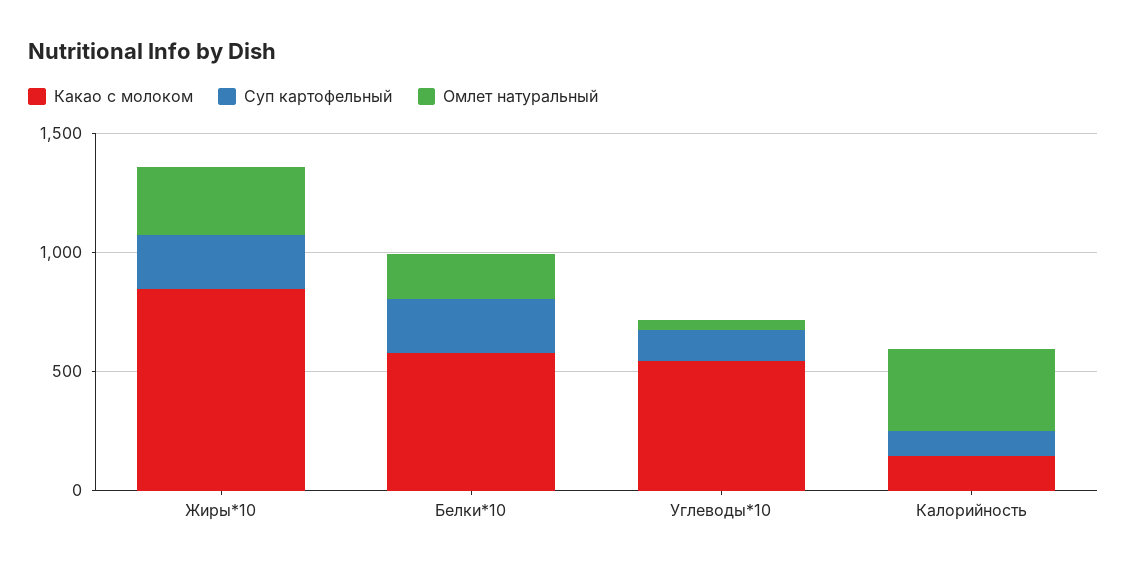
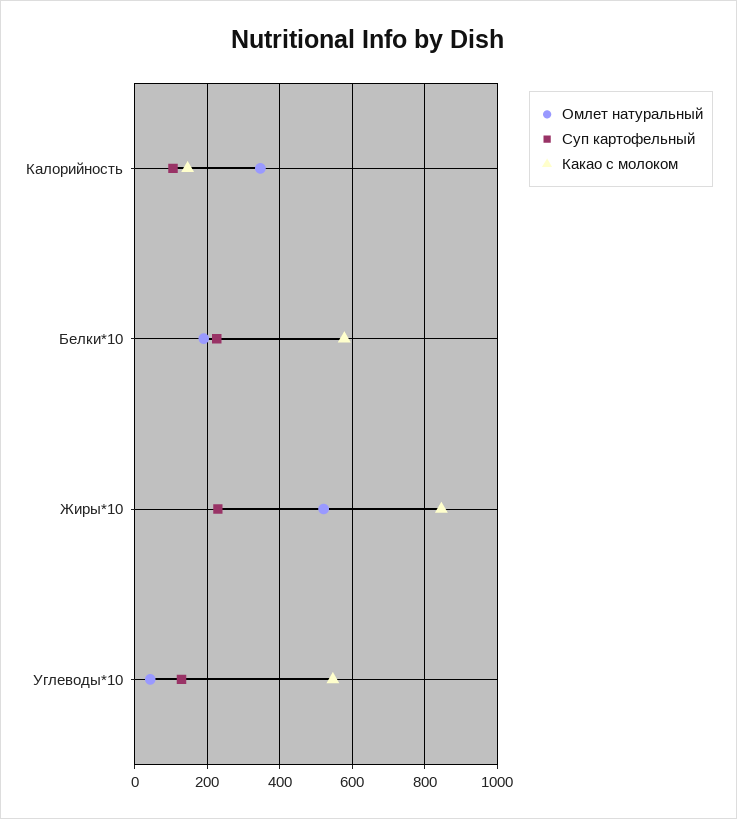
  {
    "Какао с молоком": {
      "Жиры*10": 840,
      "Белки*10": 580,
      "Углеводы*10": 540,
      "Калорийность": 140
    },
    "Суп картофельный": {
      "Жиры*10": 220,
      "Белки*10": 220,
      "Углеводы*10": 120,
      "Калорийность": 100
    },
    "Омлет натуральный": {
-     "Жиры*10": 300,
+     "Жиры*10": 520,
      "Белки*10": 180,
      "Углеводы*10": 40,
      "Калорийность": 340
    }
  }

